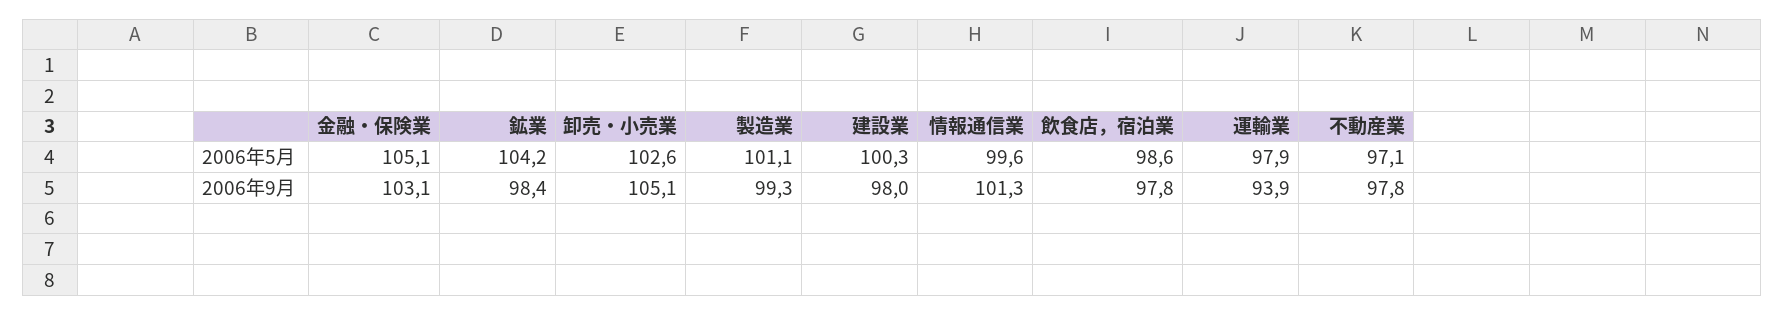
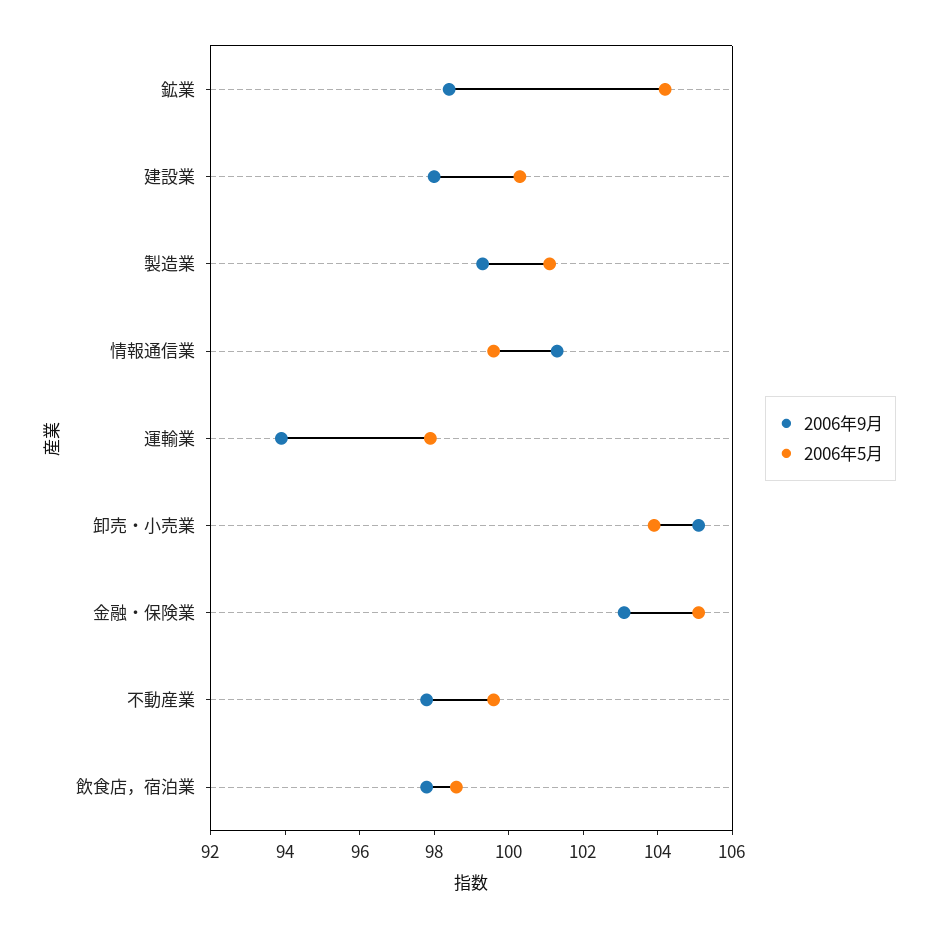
  {
    "2006年5月": {
      "金融・保険業": 105.1,
      "鉱業": 104.2,
-     "卸売・小売業": 102.6,
+     "卸売・小売業": 104,
      "製造業": 101.1,
      "建設業": 100.3,
      "情報通信業": 99.6,
      "飲食店，宿泊業": 98.6,
      "運輸業": 97.9,
-     "不動産業": 97.1
+     "不動産業": 99.5
    },
    "2006年9月": {
      "金融・保険業": 103.1,
      "鉱業": 98.4,
      "卸売・小売業": 105.1,
      "製造業": 99.3,
      "建設業": 98,
      "情報通信業": 101.3,
      "飲食店，宿泊業": 97.8,
      "運輸業": 93.9,
      "不動産業": 97.8
    }
  }

